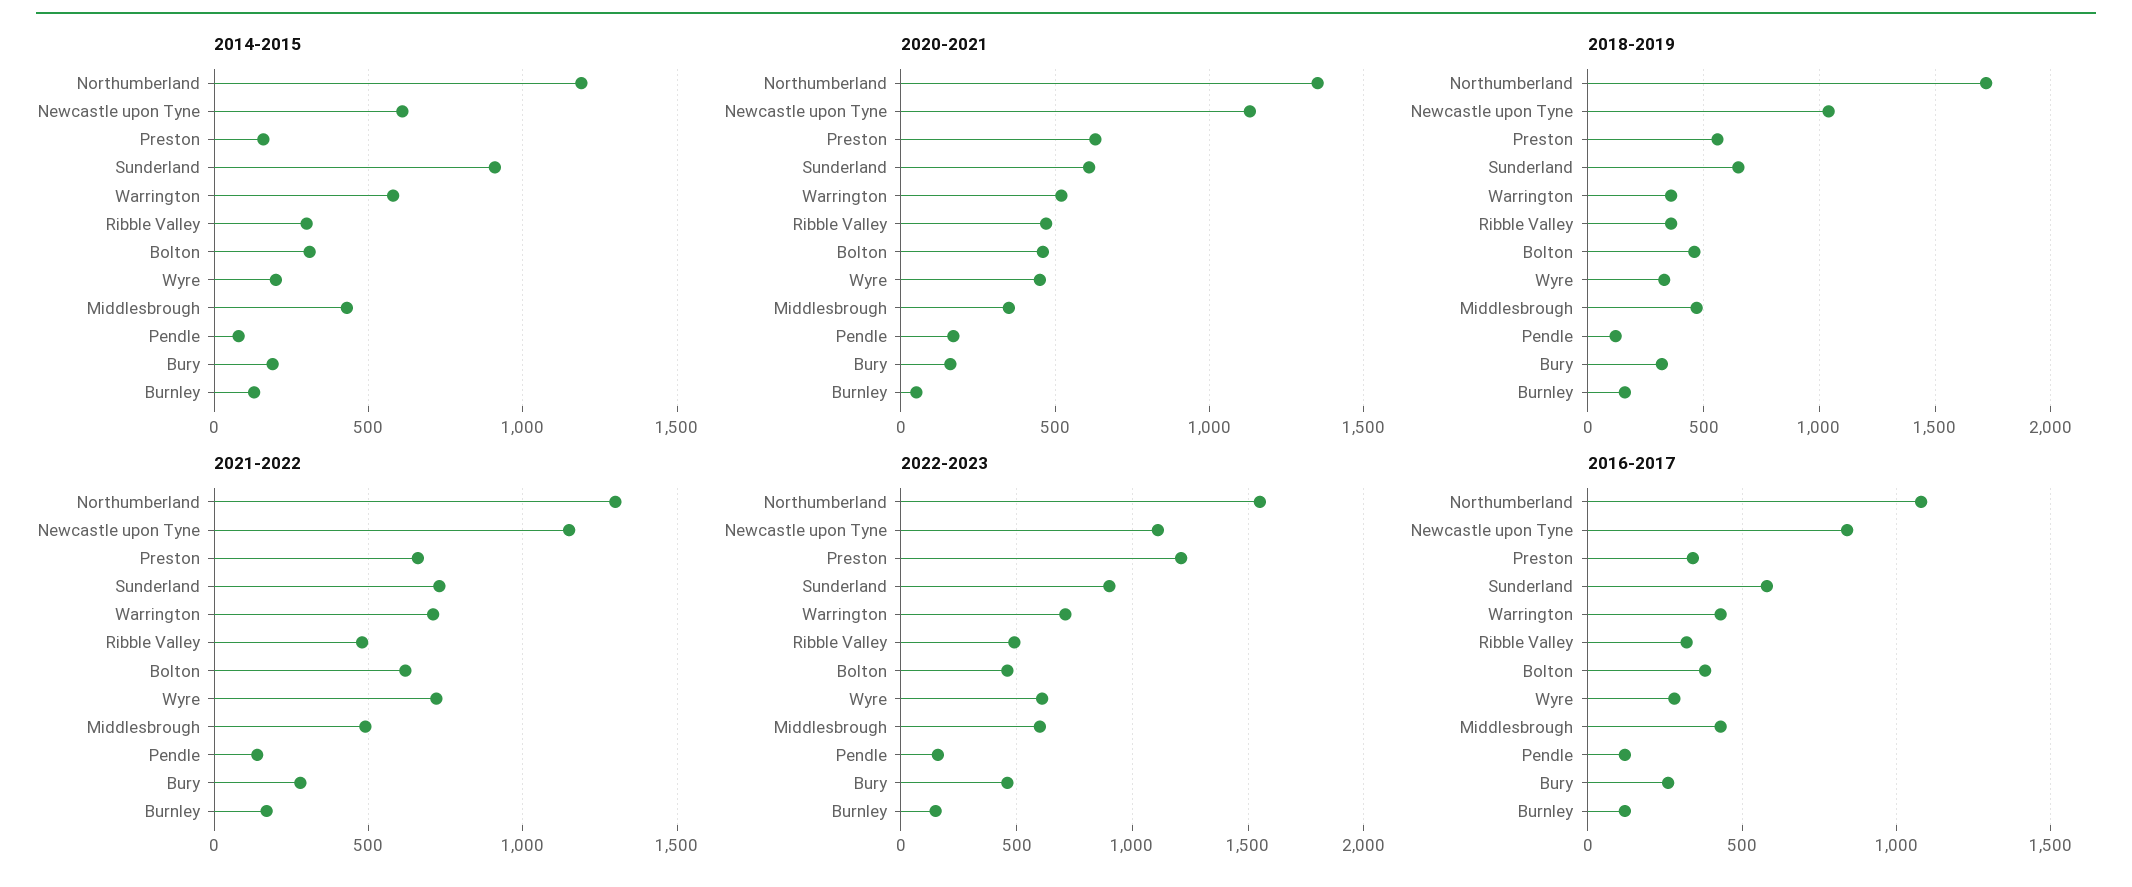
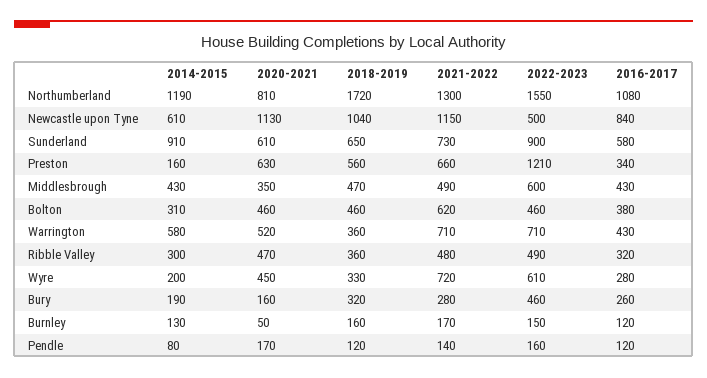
  {
    "2014-2015": {
      "Northumberland": 1190,
      "Newcastle upon Tyne": 610,
      "Preston": 160,
      "Sunderland": 910,
      "Warrington": 580,
      "Ribble Valley": 300,
      "Bolton": 310,
      "Wyre": 200,
      "Middlesbrough": 430,
      "Pendle": 80,
      "Bury": 190,
      "Burnley": 130
    },
    "2020-2021": {
-     "Northumberland": 1350,
+     "Northumberland": 810,
      "Newcastle upon Tyne": 1130,
      "Preston": 630,
      "Sunderland": 610,
      "Warrington": 520,
      "Ribble Valley": 470,
      "Bolton": 460,
      "Wyre": 450,
      "Middlesbrough": 350,
      "Pendle": 170,
      "Bury": 160,
      "Burnley": 50
    },
    "2018-2019": {
      "Northumberland": 1720,
      "Newcastle upon Tyne": 1040,
      "Preston": 560,
      "Sunderland": 650,
      "Warrington": 360,
      "Ribble Valley": 360,
      "Bolton": 460,
      "Wyre": 330,
      "Middlesbrough": 470,
      "Pendle": 120,
      "Bury": 320,
      "Burnley": 160
    },
    "2021-2022": {
      "Northumberland": 1300,
      "Newcastle upon Tyne": 1150,
      "Preston": 660,
      "Sunderland": 730,
      "Warrington": 710,
      "Ribble Valley": 480,
      "Bolton": 620,
      "Wyre": 720,
      "Middlesbrough": 490,
      "Pendle": 140,
      "Bury": 280,
      "Burnley": 170
    },
    "2022-2023": {
      "Northumberland": 1550,
-     "Newcastle upon Tyne": 1100,
+     "Newcastle upon Tyne": 500,
      "Preston": 1210,
      "Sunderland": 900,
      "Warrington": 710,
      "Ribble Valley": 490,
      "Bolton": 460,
      "Wyre": 610,
      "Middlesbrough": 600,
      "Pendle": 160,
      "Bury": 460,
      "Burnley": 150
    },
    "2016-2017": {
      "Northumberland": 1080,
      "Newcastle upon Tyne": 840,
      "Preston": 340,
      "Sunderland": 580,
      "Warrington": 430,
      "Ribble Valley": 320,
      "Bolton": 380,
      "Wyre": 280,
      "Middlesbrough": 430,
      "Pendle": 120,
      "Bury": 260,
      "Burnley": 120
    }
  }

